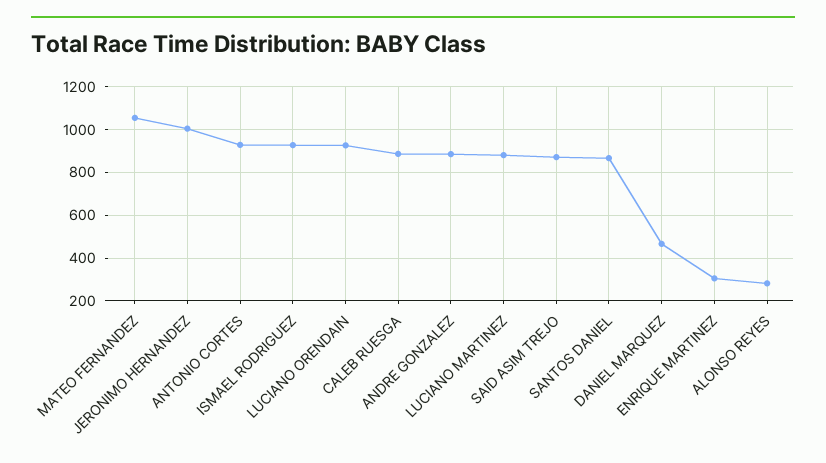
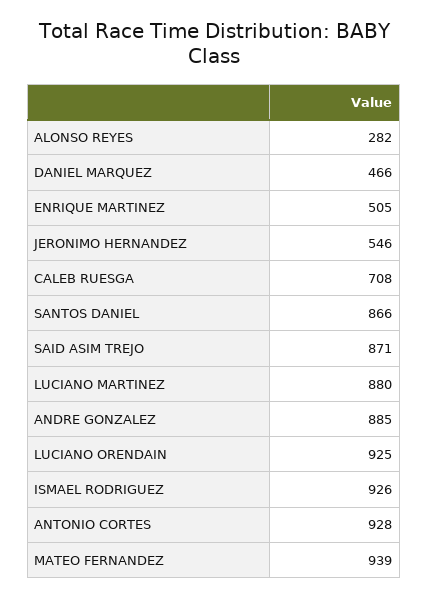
  {
-   "MATEO FERNANDEZ": 1050,
+   "MATEO FERNANDEZ": 939,
-   "JERONIMO HERNANDEZ": 1000,
+   "JERONIMO HERNANDEZ": 546,
    "ANTONIO CORTES": 928,
    "ISMAEL RODRIGUEZ": 926,
    "LUCIANO ORENDAIN": 925,
-   "CALEB RUESGA": 900,
+   "CALEB RUESGA": 708,
    "ANDRE GONZALEZ": 885,
    "LUCIANO MARTINEZ": 880,
    "SAID ASIM TREJO": 871,
    "SANTOS DANIEL": 866,
    "DANIEL MARQUEZ": 466,
-   "ENRIQUE MARTINEZ": 300,
+   "ENRIQUE MARTINEZ": 505,
    "ALONSO REYES": 282
  }

